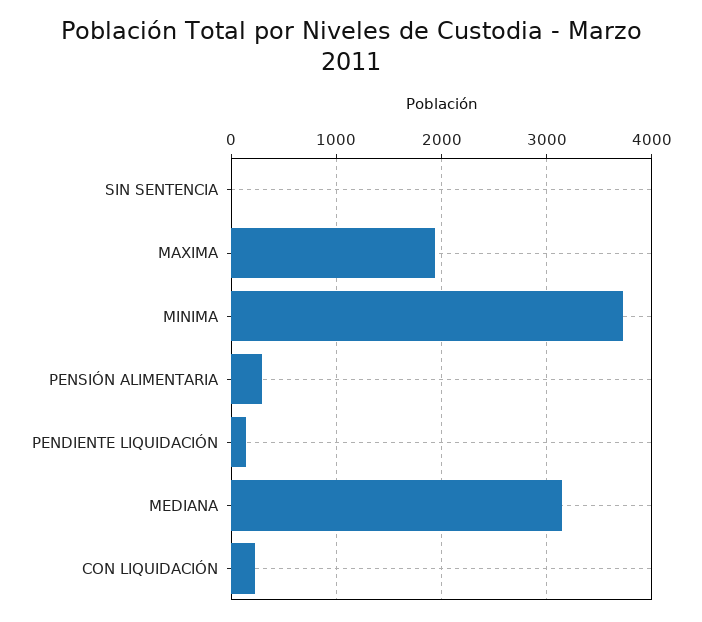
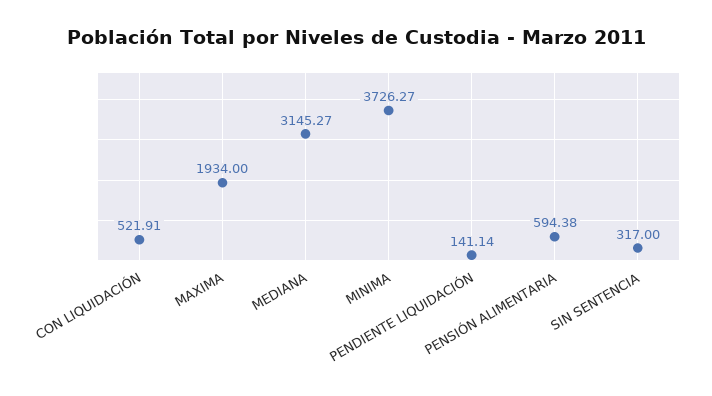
  {
-   "SIN SENTENCIA": 0,
+   "SIN SENTENCIA": 317,
    "MAXIMA": 1934,
    "MINIMA": 3726.27,
-   "PENSIÓN ALIMENTARIA": 300,
+   "PENSIÓN ALIMENTARIA": 594.38,
    "PENDIENTE LIQUIDACIÓN": 141.14,
    "MEDIANA": 3145.27,
-   "CON LIQUIDACIÓN": 200
+   "CON LIQUIDACIÓN": 521.91
  }

